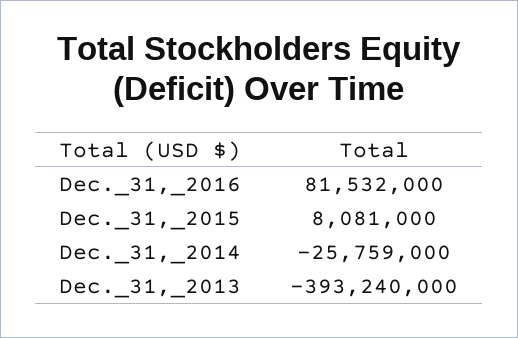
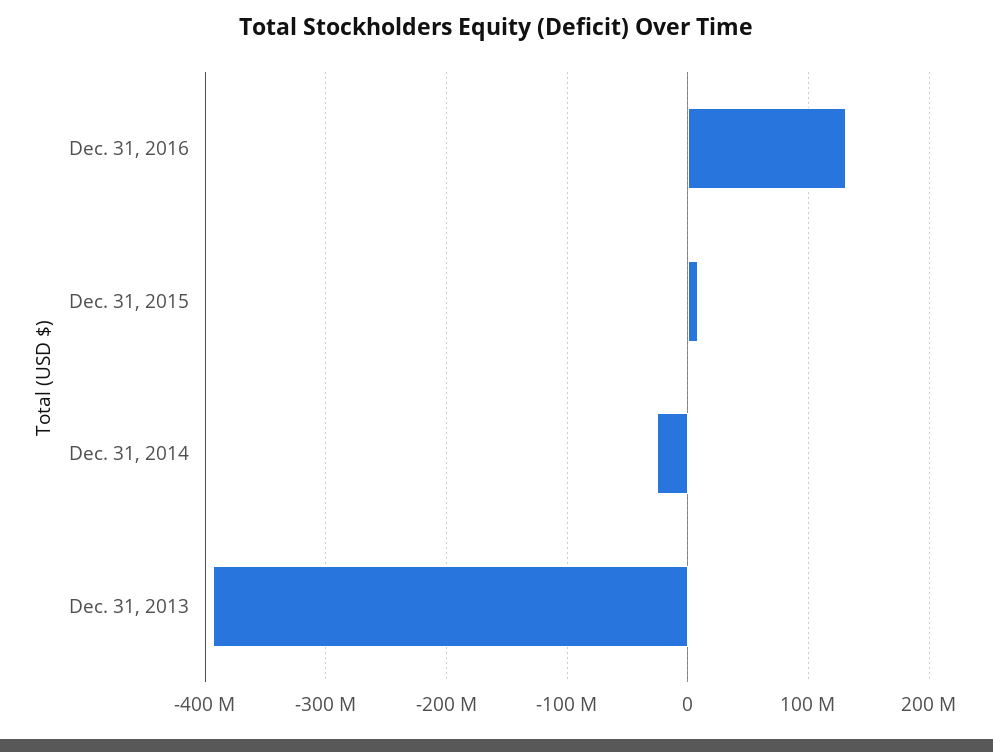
  {
-   "Dec._31,_2016": 81532000,
+   "Dec._31,_2016": 130000000,
    "Dec._31,_2015": 8081000,
    "Dec._31,_2014": -25759000,
    "Dec._31,_2013": -393240000
  }

